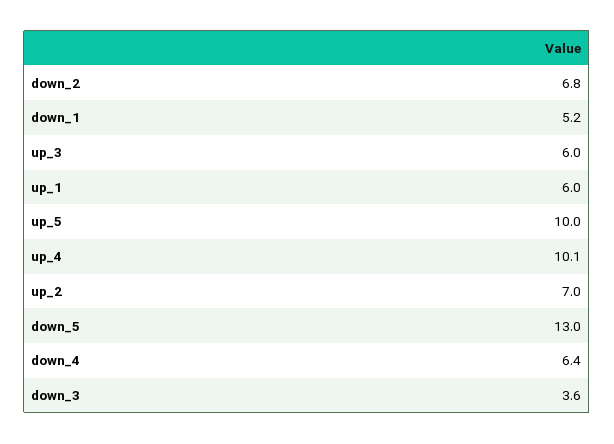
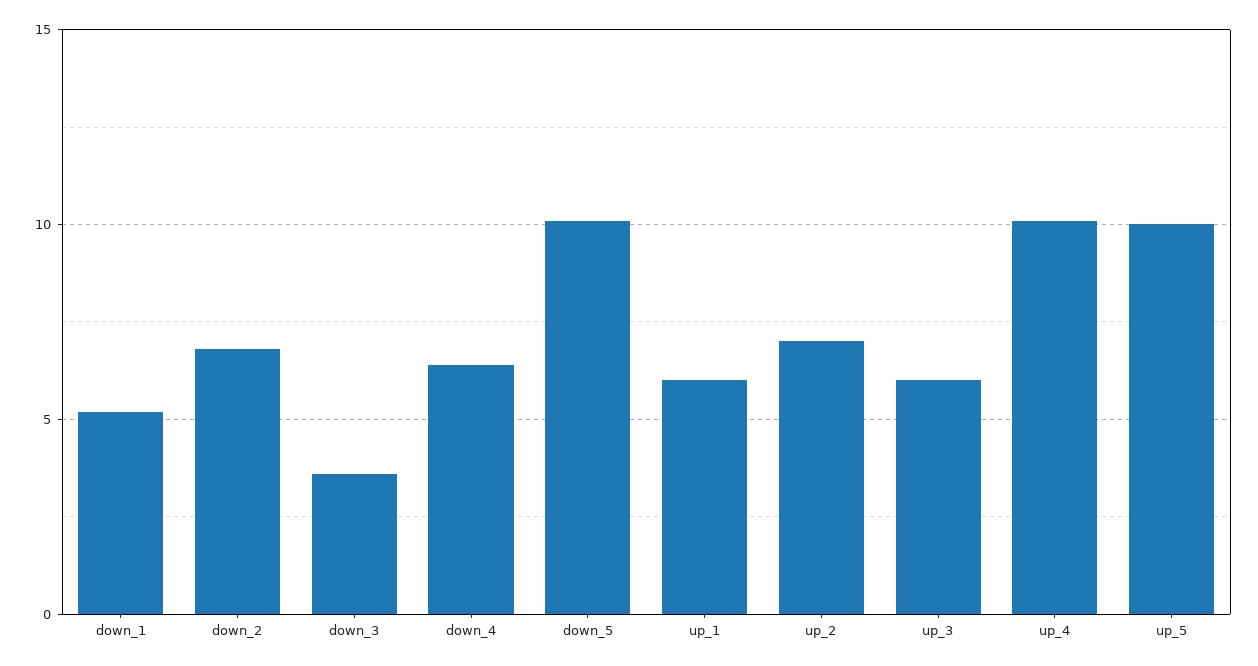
  {
    "down_2": 6.8,
    "down_1": 5.2,
    "up_3": 6,
    "up_1": 6,
    "up_5": 10,
    "up_4": 10.1,
    "up_2": 7,
-   "down_5": 13,
+   "down_5": 10,
    "down_4": 6.4,
    "down_3": 3.6
  }

